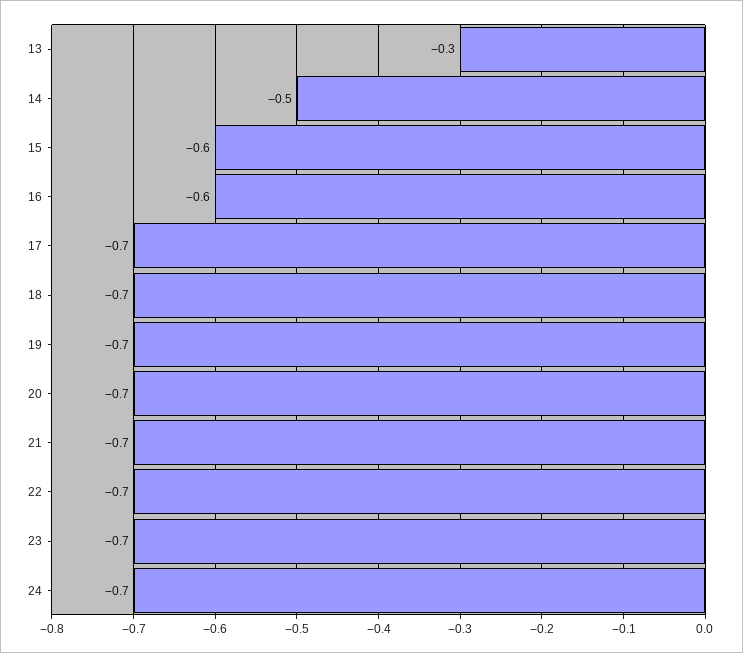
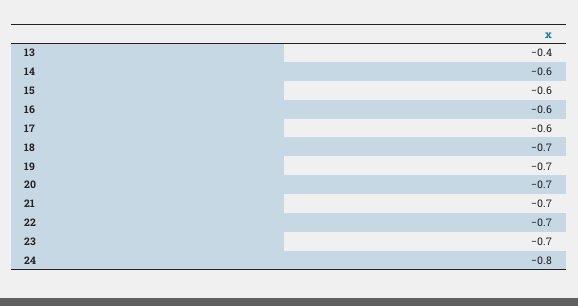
  {
-   "13": -0.3,
+   "13": -0.4,
-   "14": -0.5,
+   "14": -0.6,
    "15": -0.6,
    "16": -0.6,
-   "17": -0.7,
+   "17": -0.6,
    "18": -0.7,
    "19": -0.7,
    "20": -0.7,
    "21": -0.7,
    "22": -0.7,
    "23": -0.7,
-   "24": -0.7
+   "24": -0.8
  }

